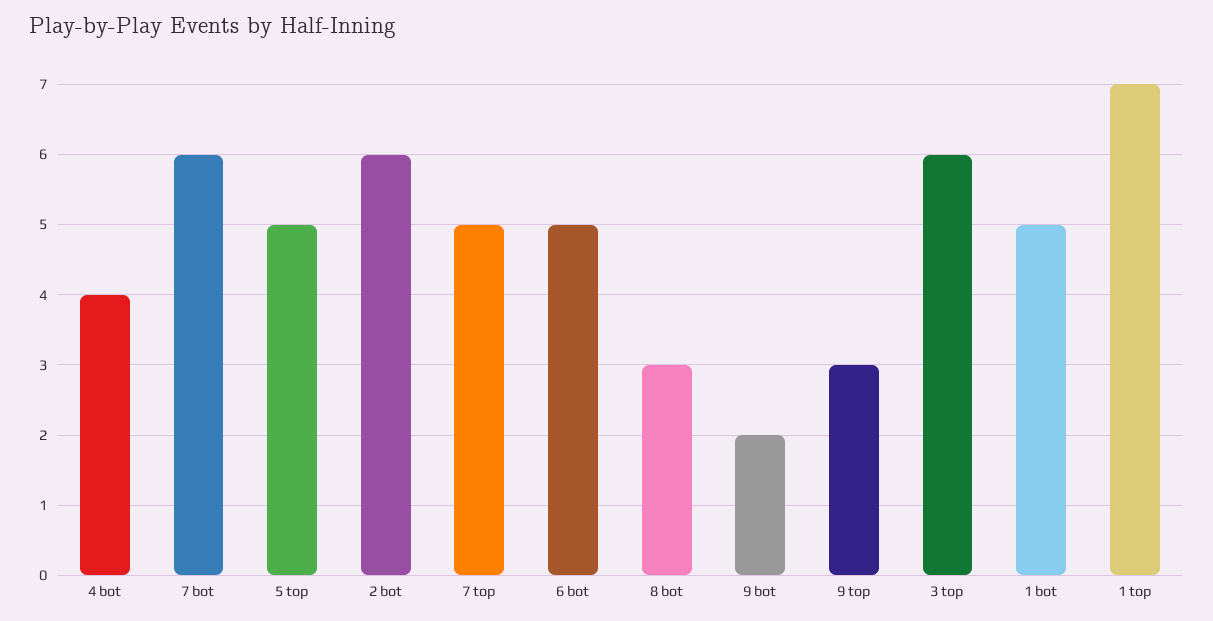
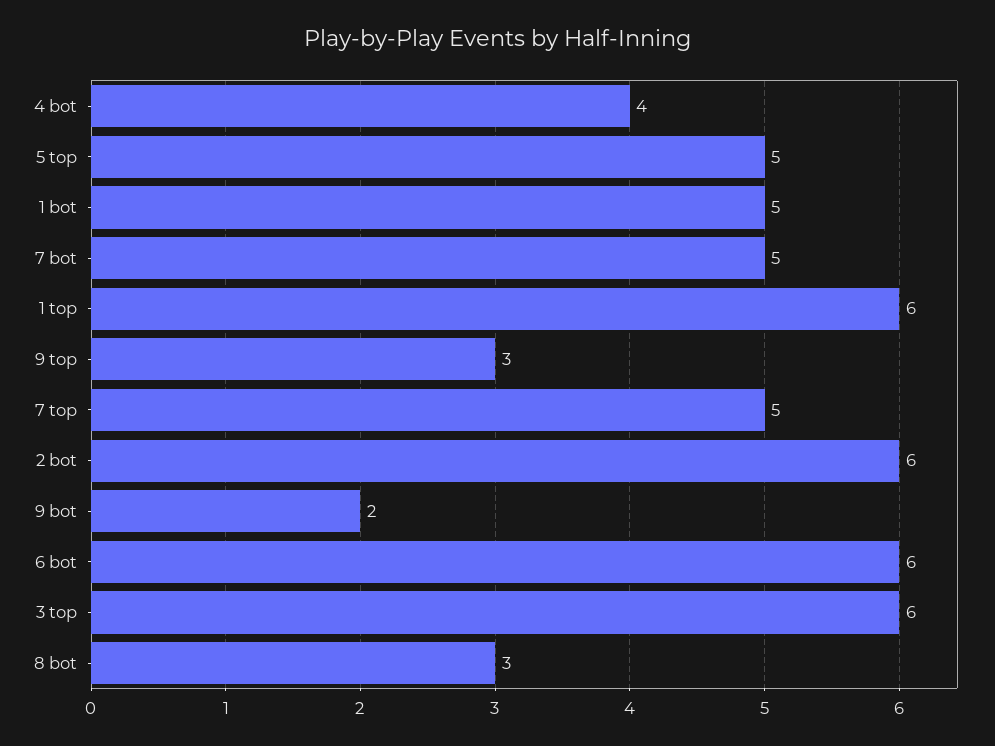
  {
    "4 bot": 4,
-   "7 bot": 6,
+   "7 bot": 5,
    "5 top": 5,
    "2 bot": 6,
    "7 top": 5,
-   "6 bot": 5,
+   "6 bot": 6,
    "8 bot": 3,
    "9 bot": 2,
    "9 top": 3,
    "3 top": 6,
    "1 bot": 5,
-   "1 top": 7
+   "1 top": 6
  }

